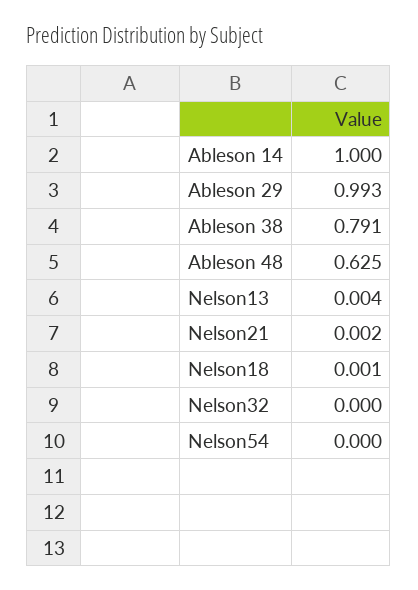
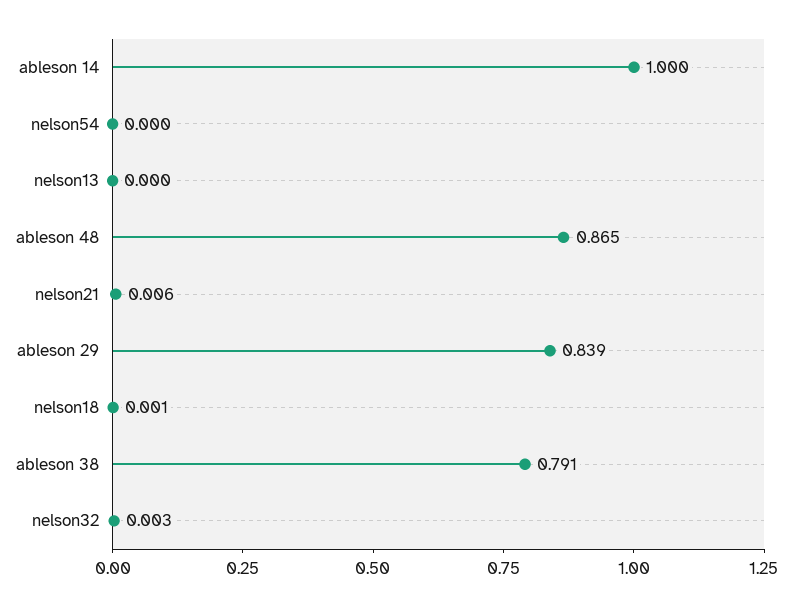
  {
    "Ableson 14": 1,
-   "Ableson 29": 0.993,
+   "Ableson 29": 0.839,
    "Ableson 38": 0.791,
-   "Ableson 48": 0.625,
+   "Ableson 48": 0.865,
-   "Nelson13": 0.004,
+   "Nelson13": 0,
-   "Nelson21": 0.002,
+   "Nelson21": 0.006,
    "Nelson18": 0.001,
-   "Nelson32": 0,
+   "Nelson32": 0.003,
    "Nelson54": 0
  }

